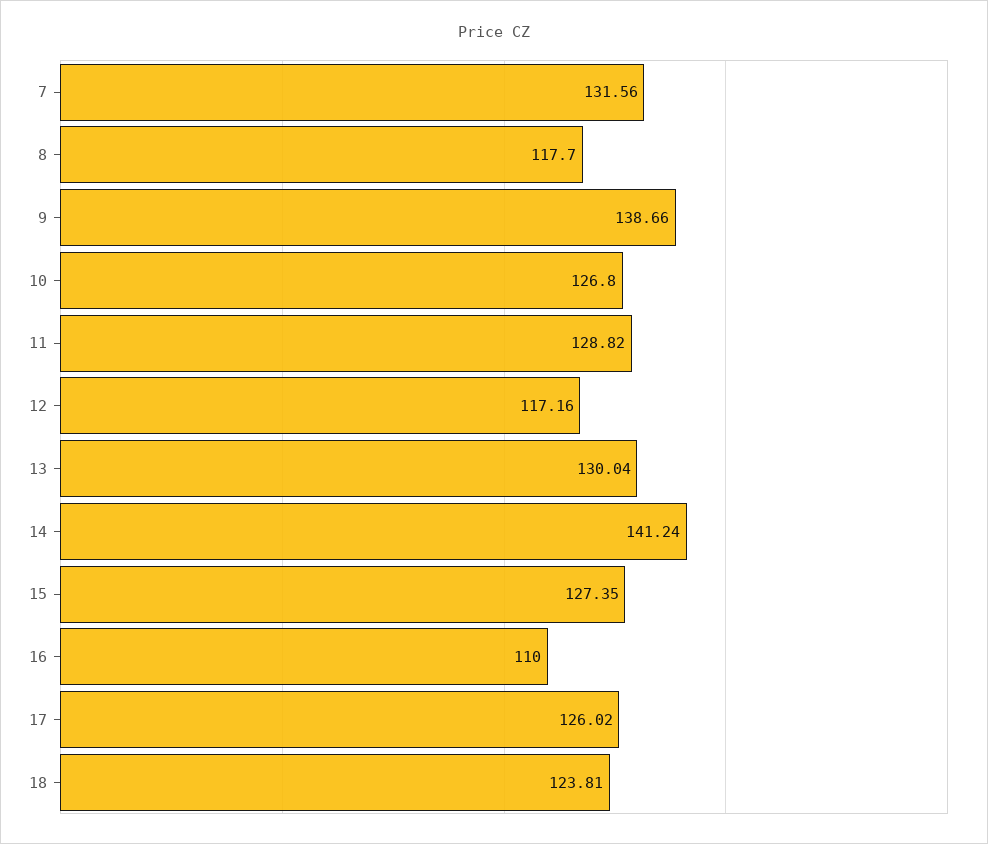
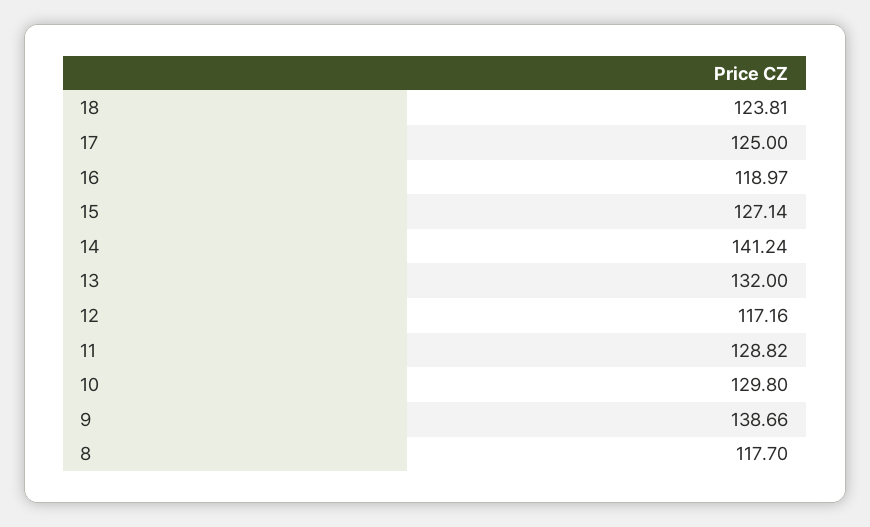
  {
-   "7": 131.56,
    "8": 117.7,
    "9": 138.66,
-   "10": 126.8,
+   "10": 129.8,
    "11": 128.82,
    "12": 117.16,
-   "13": 130.04,
+   "13": 132,
    "14": 141.24,
-   "15": 127.35,
+   "15": 127.14,
-   "16": 110,
+   "16": 118.97,
-   "17": 126.02,
+   "17": 125,
    "18": 123.81
  }

